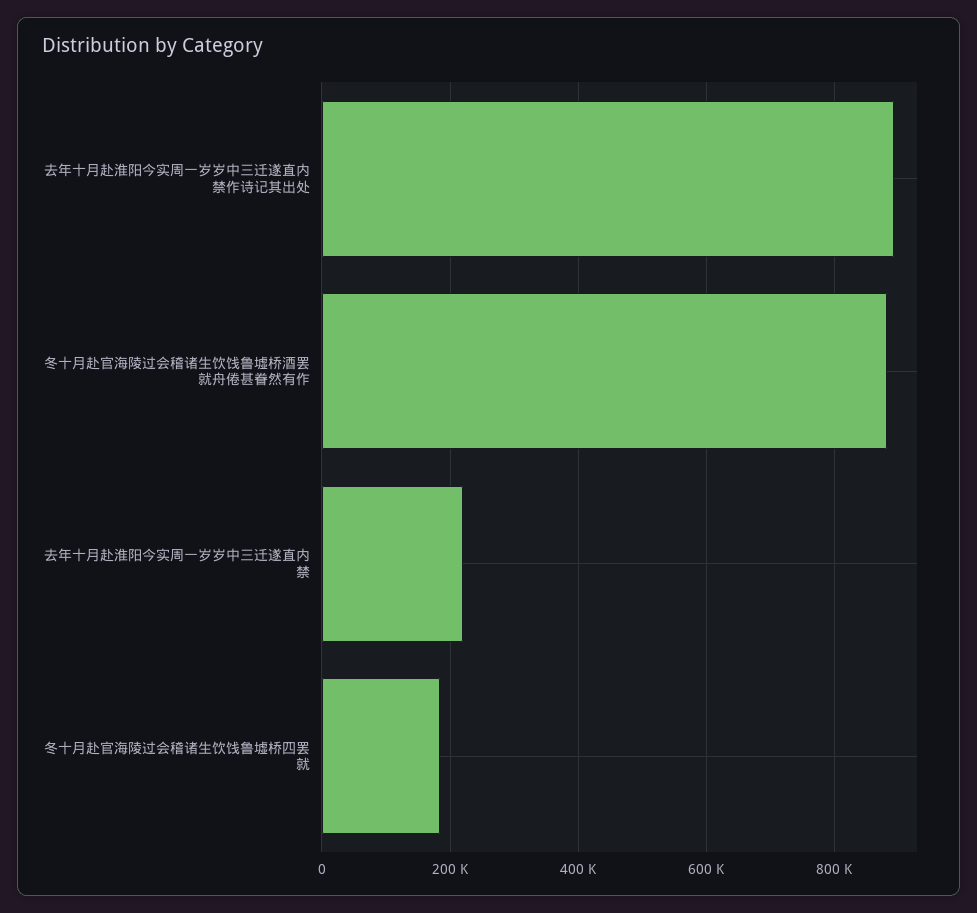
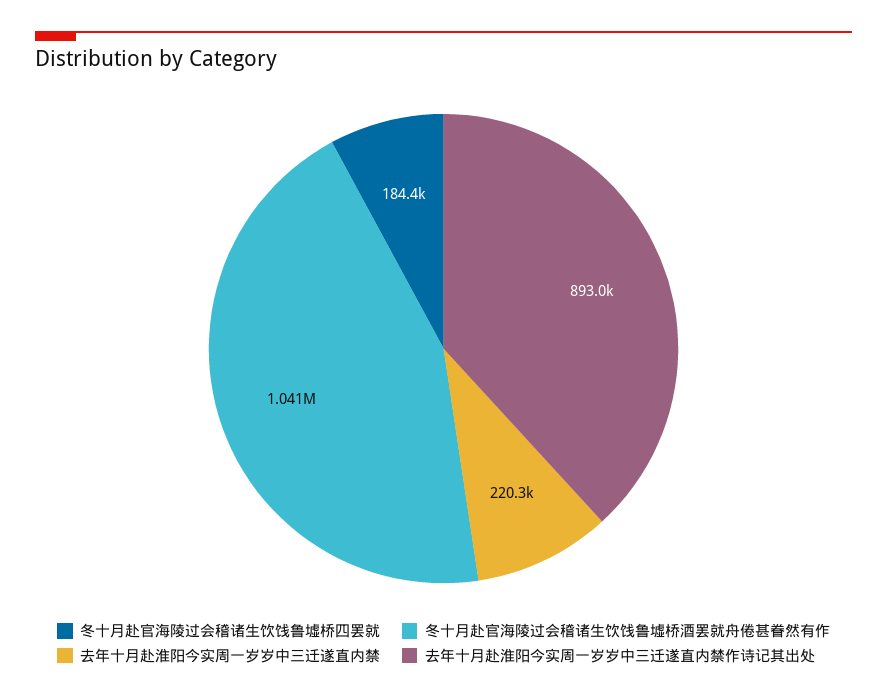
  {
    "去年十月赴淮阳今实周一岁岁中三迁遂直内禁作诗记其出处": 893000,
-   "冬十月赴官海陵过会稽诸生饮饯鲁墟桥酒罢就舟倦甚眷然有作": 880000,
+   "冬十月赴官海陵过会稽诸生饮饯鲁墟桥酒罢就舟倦甚眷然有作": 1041000,
    "去年十月赴淮阳今实周一岁岁中三迁遂直内禁": 220300,
    "冬十月赴官海陵过会稽诸生饮饯鲁墟桥四罢就": 184400
  }

